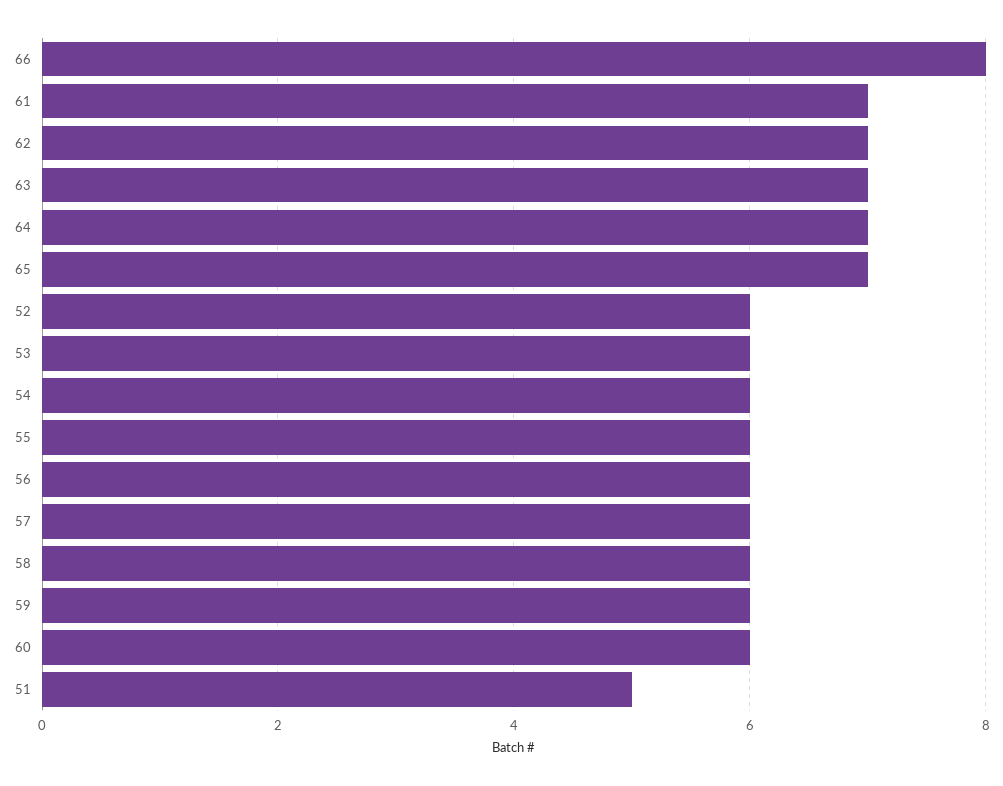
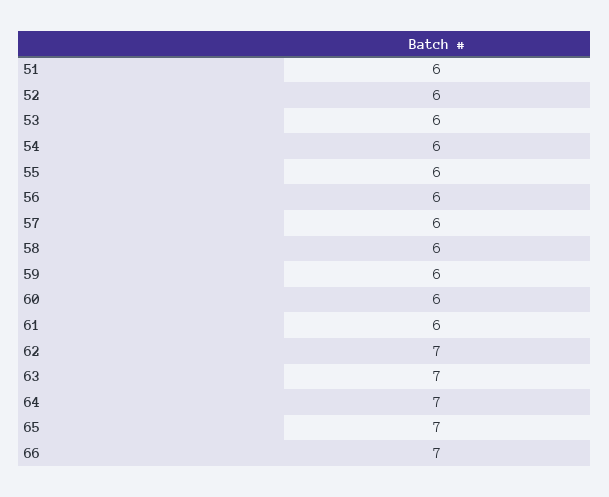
  {
-   "66": 8,
+   "66": 7,
-   "61": 7,
+   "61": 6,
    "62": 7,
    "63": 7,
    "64": 7,
    "65": 7,
    "52": 6,
    "53": 6,
    "54": 6,
    "55": 6,
    "56": 6,
    "57": 6,
    "58": 6,
    "59": 6,
    "60": 6,
-   "51": 5
+   "51": 6
  }

